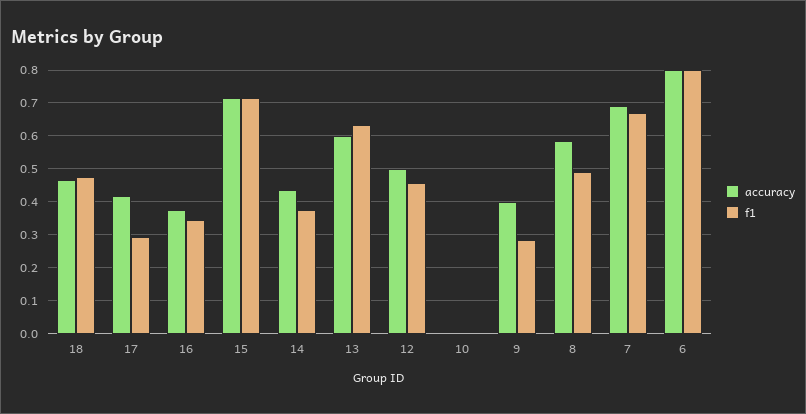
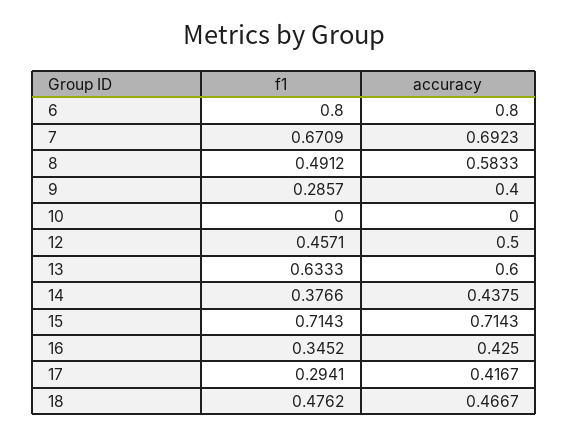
  {
    "accuracy": {
      "18": 0.4667,
      "17": 0.4167,
-     "16": 0.38,
+     "16": 0.425,
      "15": 0.7143,
      "14": 0.4375,
      "13": 0.6,
      "12": 0.5,
      "10": 0,
      "9": 0.4,
      "8": 0.5833,
      "7": 0.6923,
      "6": 0.8
    },
    "f1": {
      "18": 0.4762,
      "17": 0.2941,
      "16": 0.3452,
      "15": 0.7143,
      "14": 0.3766,
      "13": 0.6333,
      "12": 0.4571,
      "10": 0,
      "9": 0.2857,
      "8": 0.4912,
      "7": 0.6709,
      "6": 0.8
    }
  }

